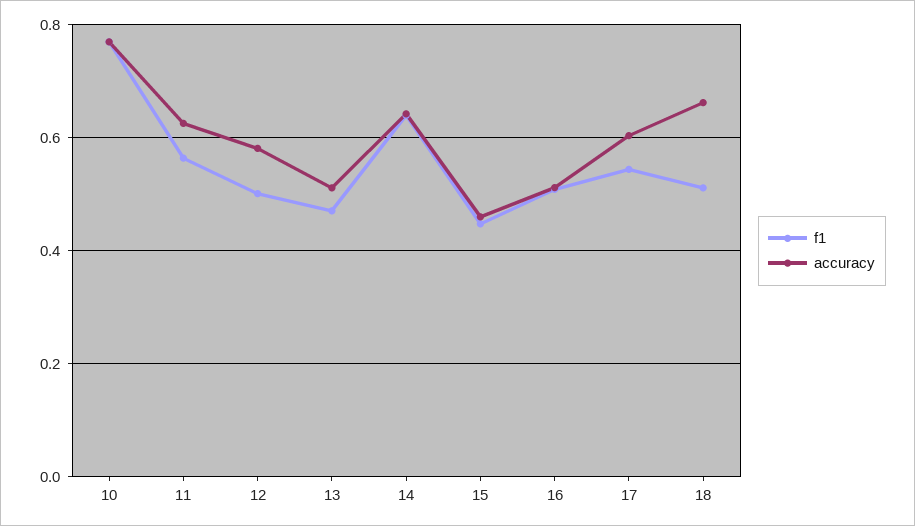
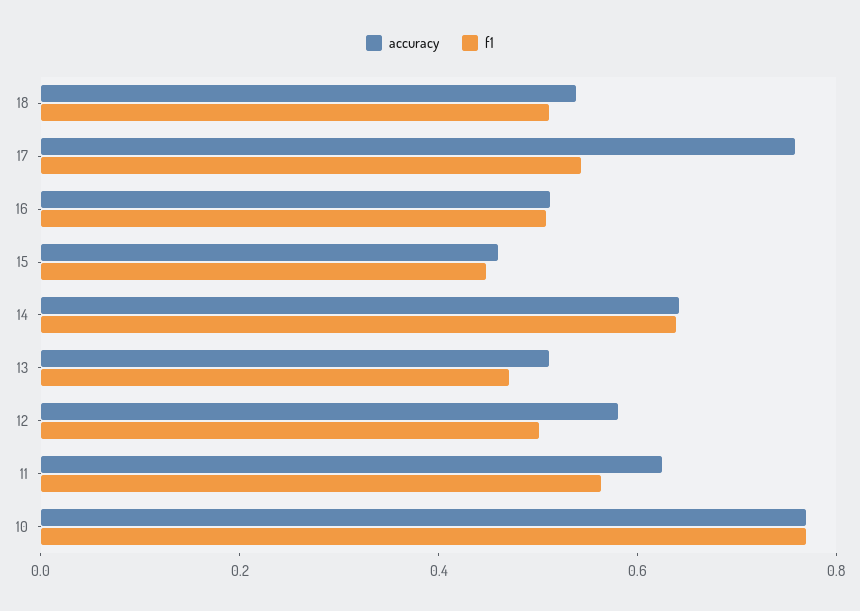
  {
    "f1": {
      "10": 0.76,
      "11": 0.56,
      "12": 0.5,
      "13": 0.48,
      "14": 0.64,
      "15": 0.44,
      "16": 0.5,
      "17": 0.54,
      "18": 0.52
    },
    "accuracy": {
      "10": 0.76,
      "11": 0.62,
      "12": 0.58,
      "13": 0.52,
      "14": 0.64,
      "15": 0.46,
      "16": 0.52,
-     "17": 0.6,
+     "17": 0.75,
-     "18": 0.66
+     "18": 0.55
    }
  }

